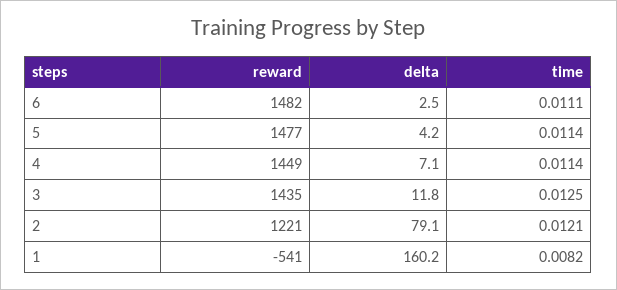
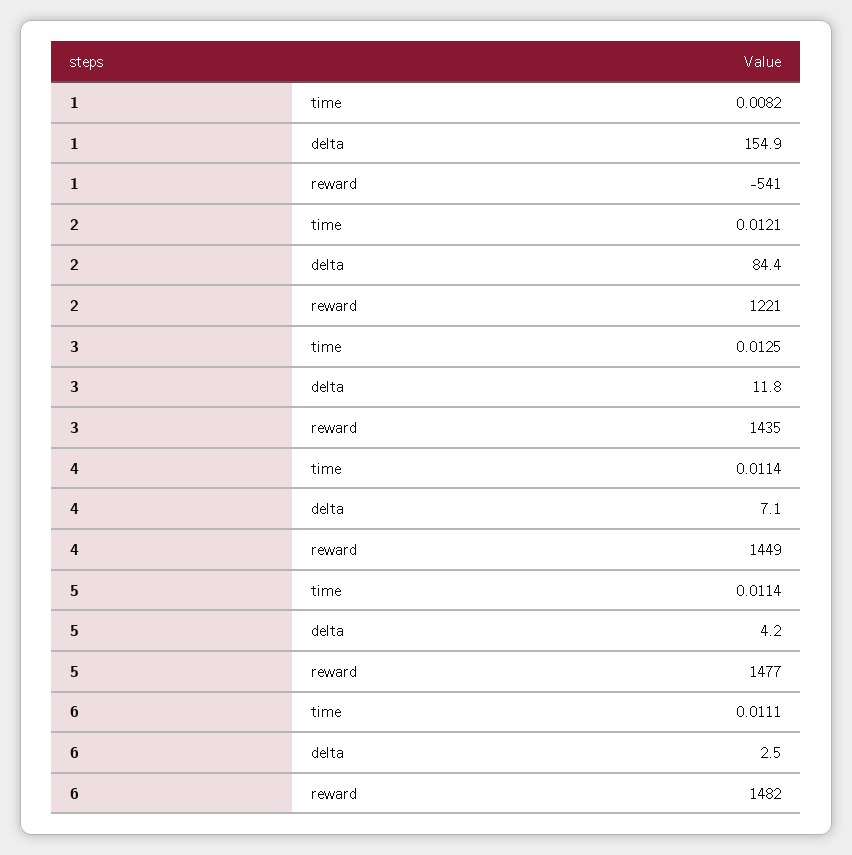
  {
    "reward": {
      "6": 1482,
      "5": 1477,
      "4": 1449,
      "3": 1435,
      "2": 1221,
      "1": -541
    },
    "delta": {
      "6": 2.5,
      "5": 4.2,
      "4": 7.1,
      "3": 11.8,
-     "2": 79.1,
+     "2": 84.4,
-     "1": 160.2
+     "1": 154.9
    },
    "time": {
      "6": 0.0111,
      "5": 0.0114,
      "4": 0.0114,
      "3": 0.0125,
      "2": 0.0121,
      "1": 0.0082
    }
  }

